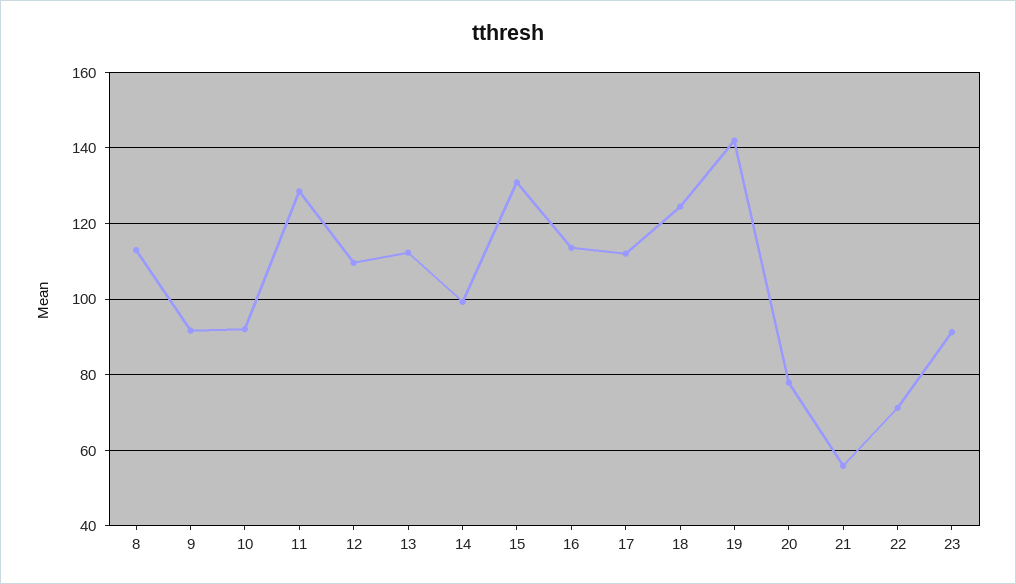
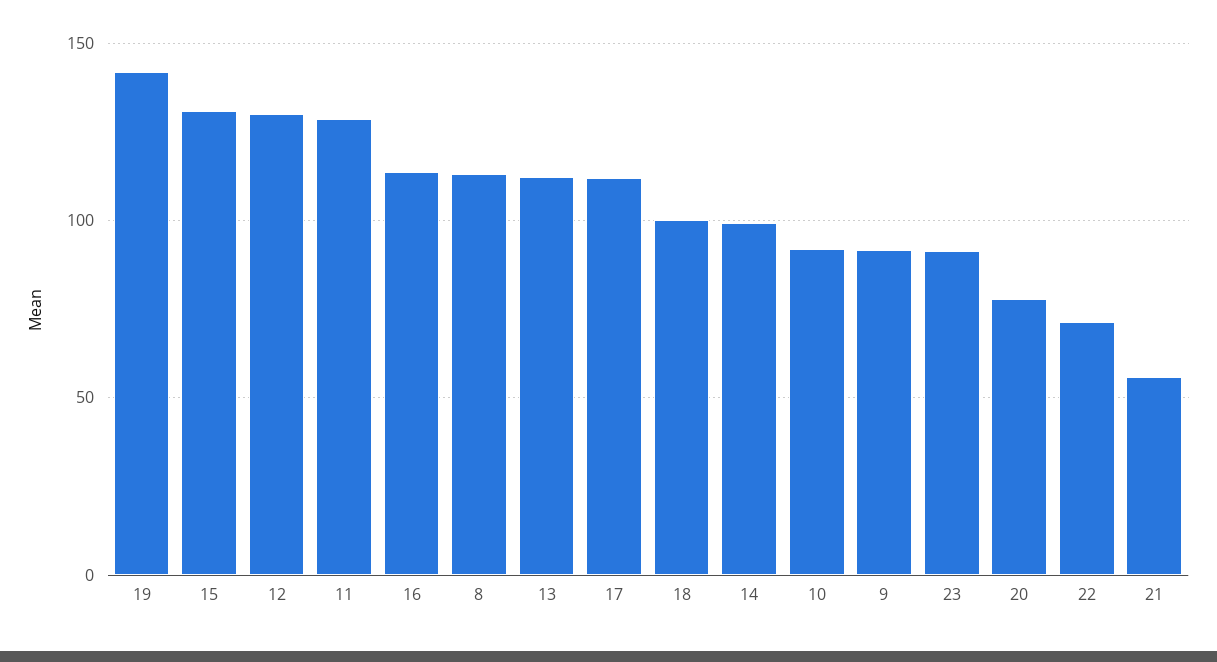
  {
    "8": 112,
    "9": 92,
    "10": 92,
    "11": 128,
-   "12": 110,
+   "12": 130,
    "13": 112,
    "14": 100,
    "15": 130,
    "16": 114,
    "17": 112,
-   "18": 124,
+   "18": 100,
    "19": 142,
    "20": 78,
    "21": 56,
    "22": 72,
    "23": 92
  }

